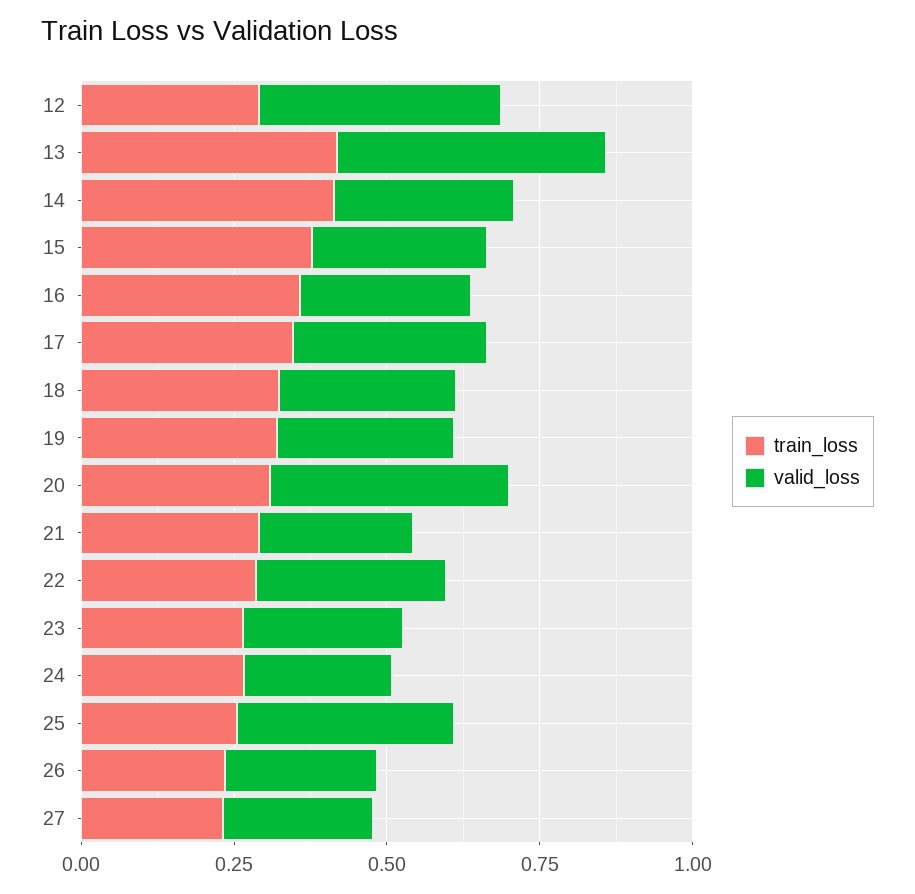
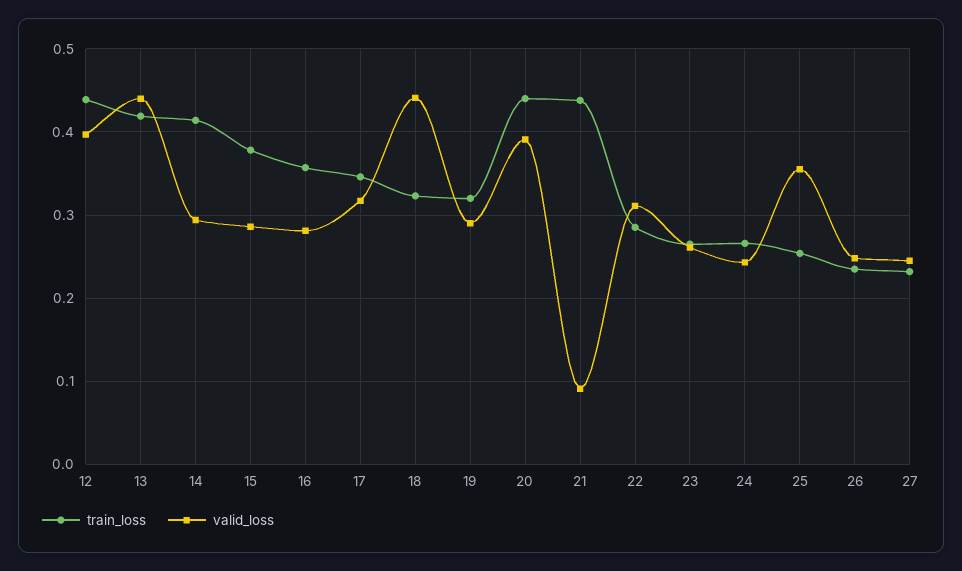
  {
    "train_loss": {
-     "12": 0.3,
+     "12": 0.44,
      "13": 0.42,
      "14": 0.41,
      "15": 0.38,
      "16": 0.36,
      "17": 0.35,
      "18": 0.32,
      "19": 0.32,
-     "20": 0.3,
+     "20": 0.44,
-     "21": 0.3,
+     "21": 0.44,
      "22": 0.29,
      "23": 0.27,
      "24": 0.27,
      "25": 0.25,
      "26": 0.24,
      "27": 0.23
    },
    "valid_loss": {
      "12": 0.4,
      "13": 0.44,
      "14": 0.29,
      "15": 0.29,
      "16": 0.28,
      "17": 0.32,
-     "18": 0.3,
+     "18": 0.44,
      "19": 0.29,
      "20": 0.39,
-     "21": 0.25,
+     "21": 0.09,
      "22": 0.31,
      "23": 0.26,
      "24": 0.24,
      "25": 0.36,
      "26": 0.25,
      "27": 0.25
    }
  }

